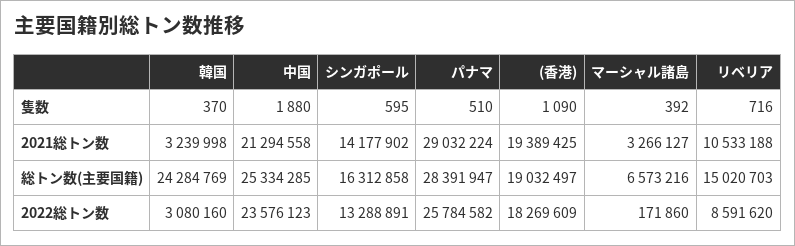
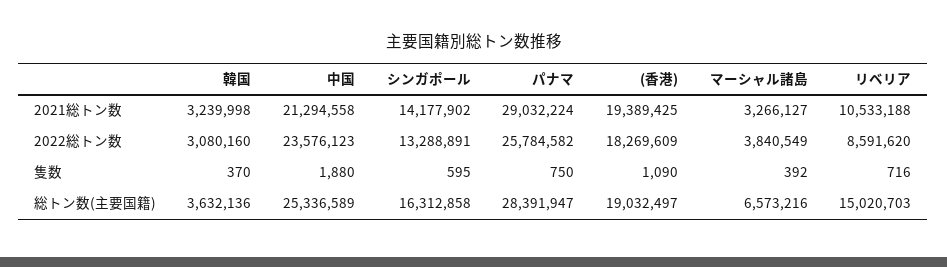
  {
    "韓国": {
      "隻数": 370,
      "2021総トン数": 3239998,
-     "総トン数(主要国籍)": 24284769,
+     "総トン数(主要国籍)": 3632136,
      "2022総トン数": 3080160
    },
    "中国": {
      "隻数": 1880,
      "2021総トン数": 21294558,
-     "総トン数(主要国籍)": 25334285,
+     "総トン数(主要国籍)": 25336589,
      "2022総トン数": 23576123
    },
    "シンガポール": {
      "隻数": 595,
      "2021総トン数": 14177902,
      "総トン数(主要国籍)": 16312858,
      "2022総トン数": 13288891
    },
    "パナマ": {
-     "隻数": 510,
+     "隻数": 750,
      "2021総トン数": 29032224,
      "総トン数(主要国籍)": 28391947,
      "2022総トン数": 25784582
    },
    "(香港)": {
      "隻数": 1090,
      "2021総トン数": 19389425,
      "総トン数(主要国籍)": 19032497,
      "2022総トン数": 18269609
    },
    "マーシャル諸島": {
      "隻数": 392,
      "2021総トン数": 3266127,
      "総トン数(主要国籍)": 6573216,
-     "2022総トン数": 171860
+     "2022総トン数": 3840549
    },
    "リベリア": {
      "隻数": 716,
      "2021総トン数": 10533188,
      "総トン数(主要国籍)": 15020703,
      "2022総トン数": 8591620
    }
  }

